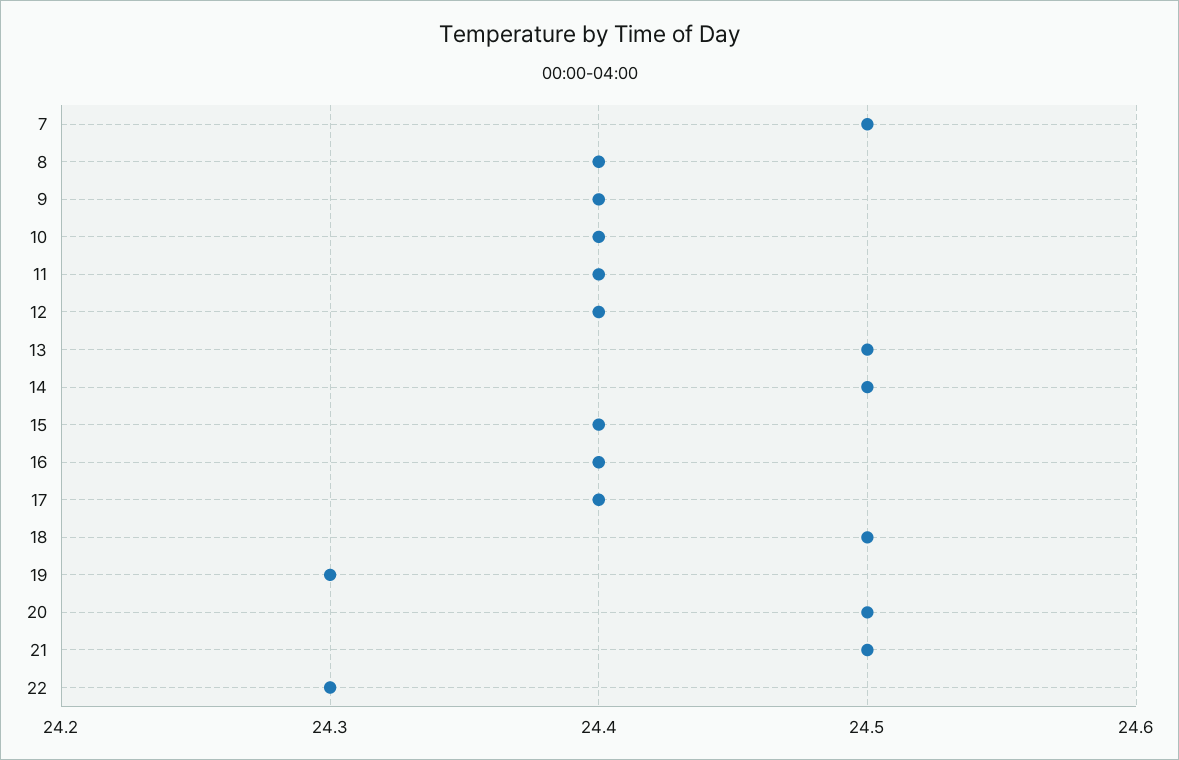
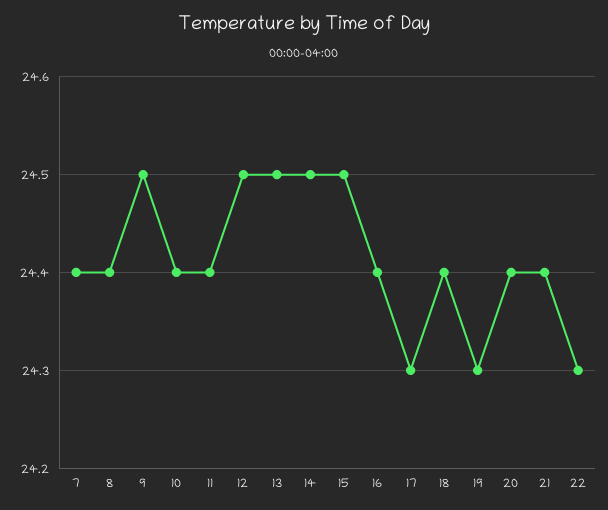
  {
-   "7": 24.5,
+   "7": 24.4,
    "8": 24.4,
-   "9": 24.4,
+   "9": 24.5,
    "10": 24.4,
    "11": 24.4,
-   "12": 24.4,
+   "12": 24.5,
    "13": 24.5,
    "14": 24.5,
-   "15": 24.4,
+   "15": 24.5,
    "16": 24.4,
-   "17": 24.4,
+   "17": 24.3,
-   "18": 24.5,
+   "18": 24.4,
    "19": 24.3,
-   "20": 24.5,
+   "20": 24.4,
-   "21": 24.5,
+   "21": 24.4,
    "22": 24.3
  }

